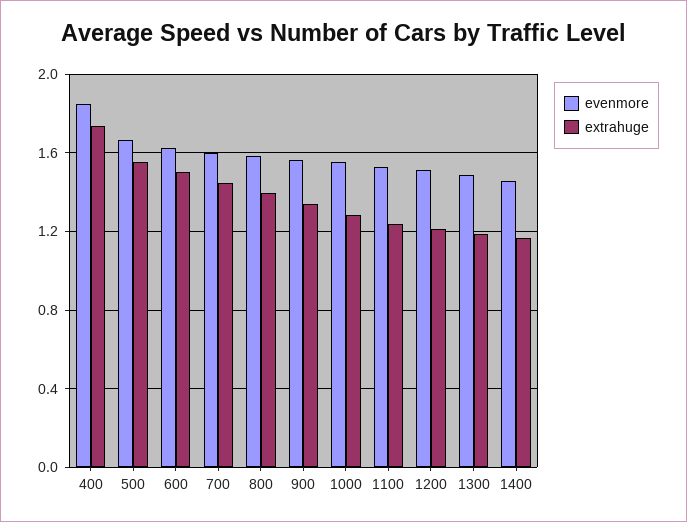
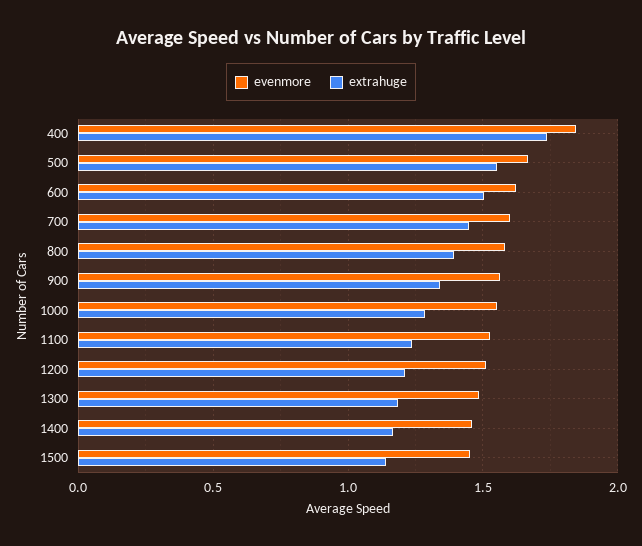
  {
    "evenmore": {
      "400": 1.85,
      "500": 1.65,
      "600": 1.6,
      "700": 1.6,
      "800": 1.6,
      "900": 1.55,
      "1000": 1.55,
      "1100": 1.55,
      "1200": 1.5,
      "1300": 1.5,
-     "1400": 1.45
+     "1400": 1.45,
+     "1500": 1.45
    },
    "extrahuge": {
      "400": 1.75,
      "500": 1.55,
      "600": 1.5,
      "700": 1.45,
      "800": 1.4,
      "900": 1.35,
      "1000": 1.3,
      "1100": 1.25,
      "1200": 1.2,
      "1300": 1.2,
-     "1400": 1.15
+     "1400": 1.15,
+     "1500": 1.15
    }
  }

